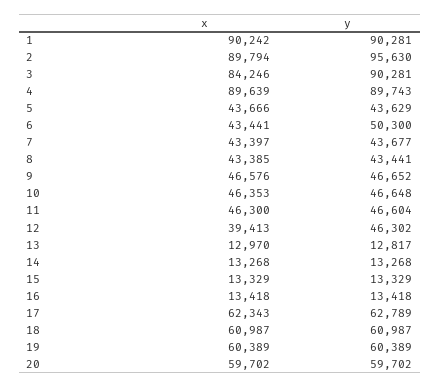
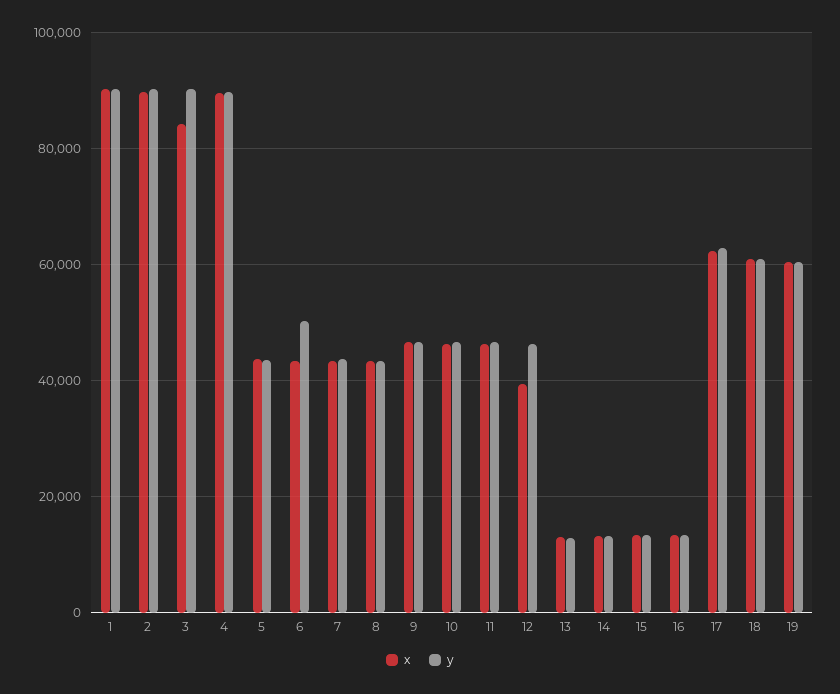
  {
    "x": {
      "1": 90242,
      "2": 89794,
      "3": 84246,
      "4": 89639,
      "5": 43666,
      "6": 43441,
      "7": 43397,
      "8": 43385,
      "9": 46576,
      "10": 46353,
      "11": 46300,
      "12": 39413,
      "13": 12970,
      "14": 13268,
      "15": 13329,
      "16": 13418,
      "17": 62343,
      "18": 60987,
-     "19": 60389,
+     "19": 60389
-     "20": 59702
    },
    "y": {
      "1": 90281,
-     "2": 95630,
+     "2": 90000,
      "3": 90281,
      "4": 89743,
      "5": 43629,
      "6": 50300,
      "7": 43677,
      "8": 43441,
      "9": 46652,
      "10": 46648,
      "11": 46604,
      "12": 46302,
      "13": 12817,
      "14": 13268,
      "15": 13329,
      "16": 13418,
      "17": 62789,
      "18": 60987,
-     "19": 60389,
+     "19": 60389
-     "20": 59702
    }
  }

